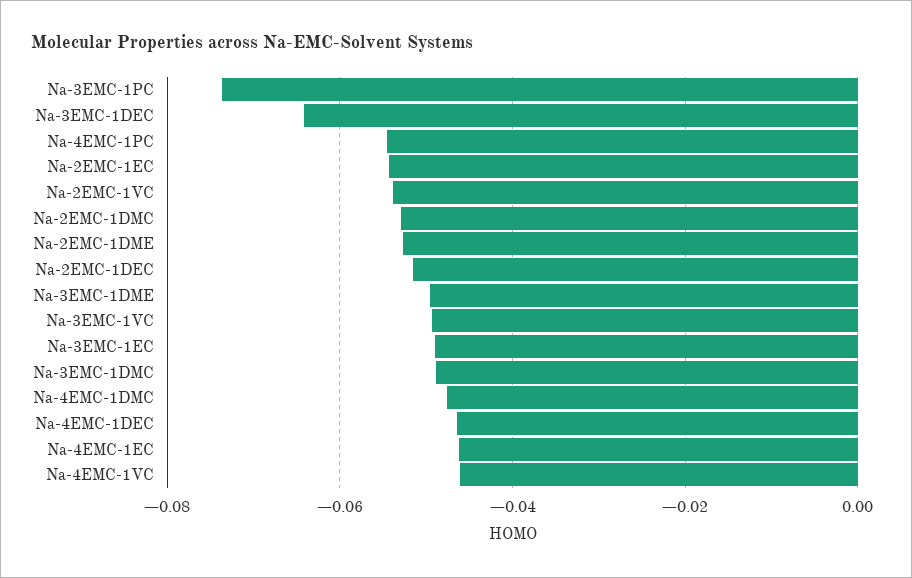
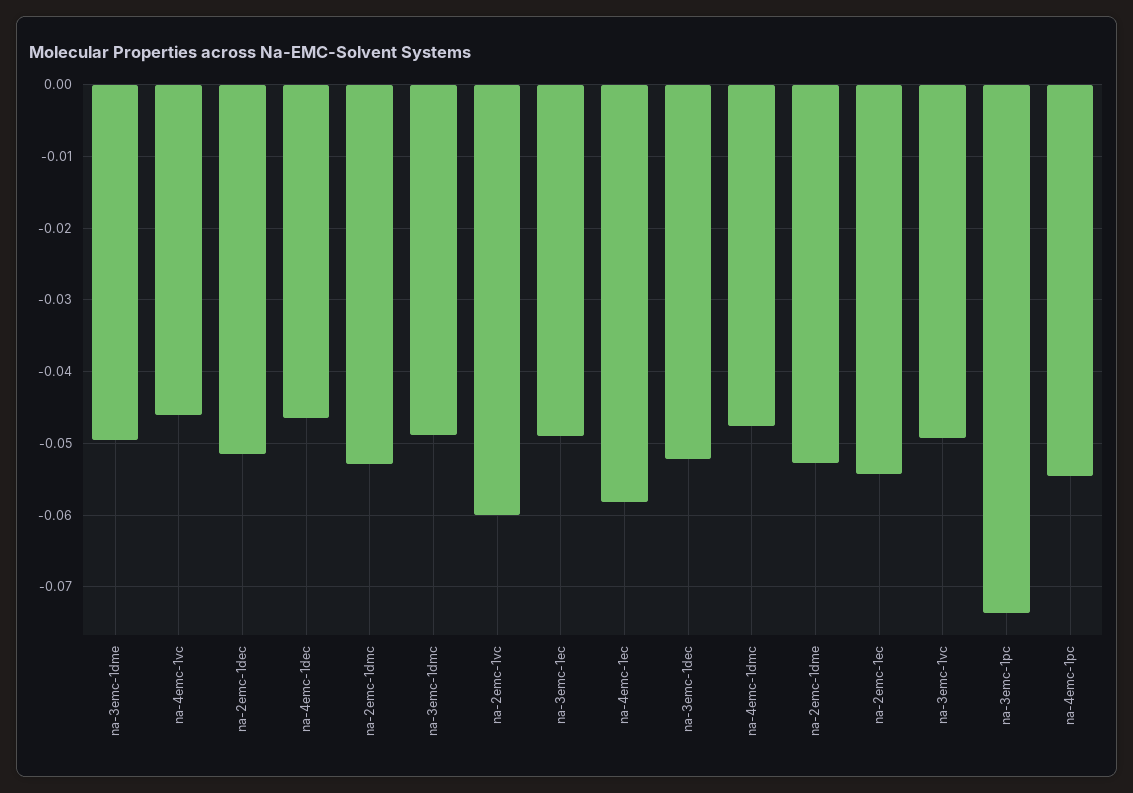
  {
    "Na-3EMC-1PC": -0.074,
-   "Na-3EMC-1DEC": -0.064,
+   "Na-3EMC-1DEC": -0.052,
    "Na-4EMC-1PC": -0.055,
    "Na-2EMC-1EC": -0.054,
-   "Na-2EMC-1VC": -0.054,
+   "Na-2EMC-1VC": -0.06,
    "Na-2EMC-1DMC": -0.053,
    "Na-2EMC-1DME": -0.053,
    "Na-2EMC-1DEC": -0.052,
    "Na-3EMC-1DME": -0.05,
    "Na-3EMC-1VC": -0.049,
    "Na-3EMC-1EC": -0.049,
    "Na-3EMC-1DMC": -0.049,
    "Na-4EMC-1DMC": -0.048,
    "Na-4EMC-1DEC": -0.046,
-   "Na-4EMC-1EC": -0.046,
+   "Na-4EMC-1EC": -0.058,
    "Na-4EMC-1VC": -0.046
  }

